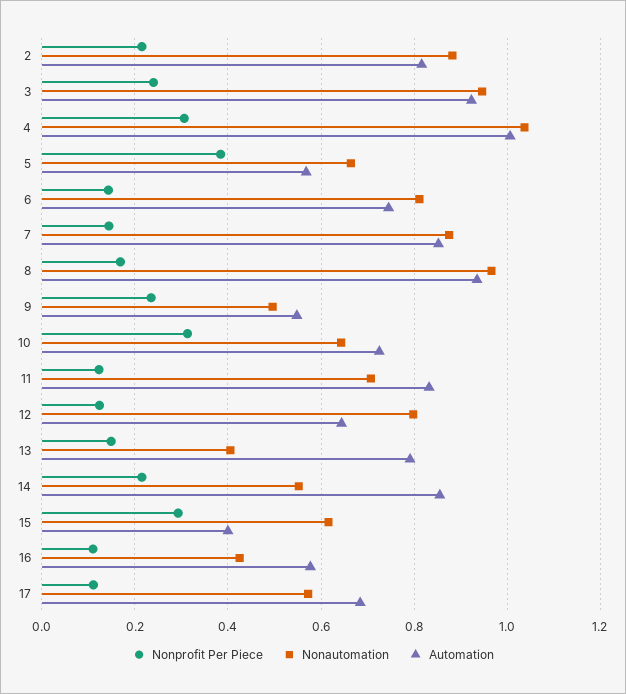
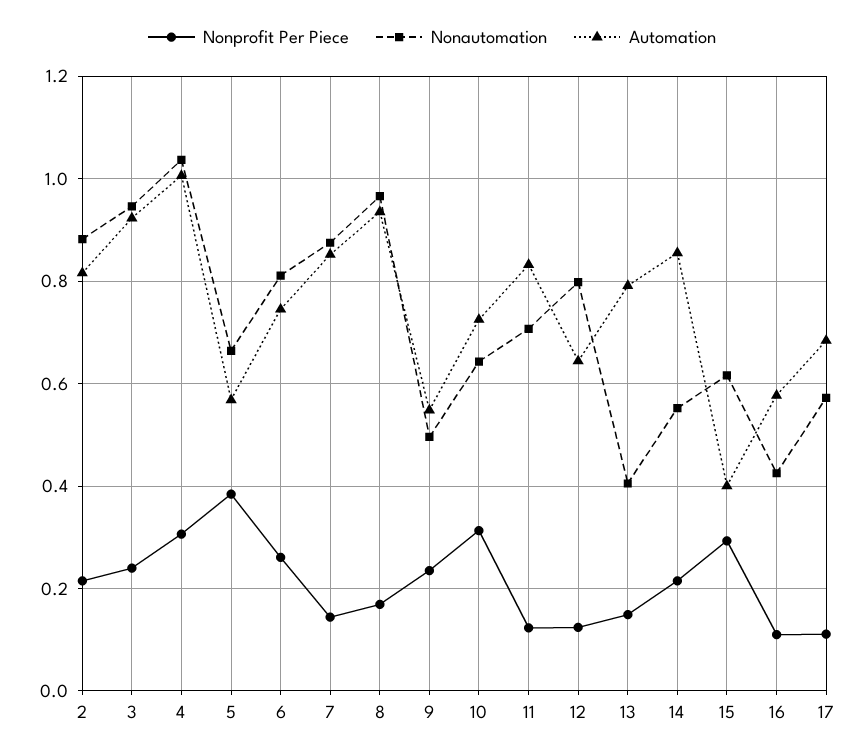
  {
    "Nonprofit Per Piece": {
      "2": 0.22,
      "3": 0.24,
      "4": 0.3,
      "5": 0.38,
-     "6": 0.14,
+     "6": 0.26,
      "7": 0.14,
      "8": 0.16,
      "9": 0.24,
      "10": 0.32,
      "11": 0.12,
      "12": 0.12,
      "13": 0.14,
      "14": 0.22,
      "15": 0.3,
      "16": 0.12,
      "17": 0.12
    },
    "Nonautomation": {
      "2": 0.88,
      "3": 0.94,
      "4": 1.04,
      "5": 0.66,
      "6": 0.82,
      "7": 0.88,
      "8": 0.96,
      "9": 0.5,
      "10": 0.64,
      "11": 0.7,
      "12": 0.8,
      "13": 0.4,
      "14": 0.56,
      "15": 0.62,
      "16": 0.42,
      "17": 0.58
    },
    "Automation": {
      "2": 0.82,
      "3": 0.92,
      "4": 1,
      "5": 0.56,
      "6": 0.74,
      "7": 0.86,
      "8": 0.94,
      "9": 0.54,
      "10": 0.72,
      "11": 0.84,
      "12": 0.64,
      "13": 0.8,
      "14": 0.86,
      "15": 0.4,
      "16": 0.58,
      "17": 0.68
    }
  }

